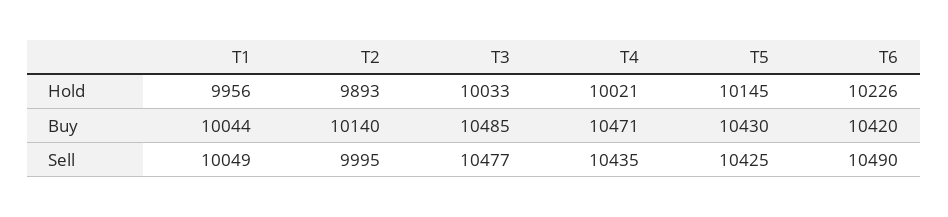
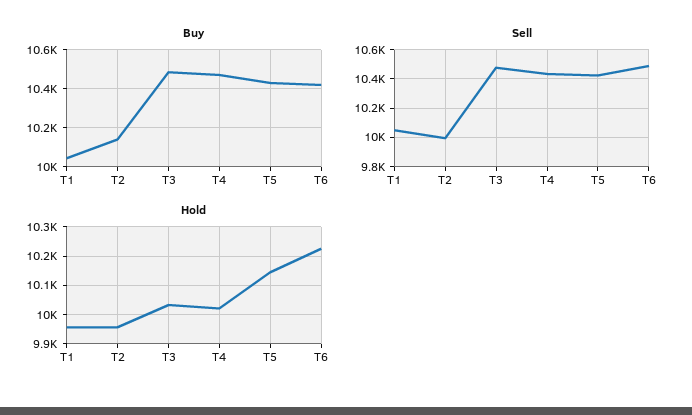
  {
    "Hold": {
      "T1": 9956,
-     "T2": 9893,
+     "T2": 9950,
      "T3": 10033,
      "T4": 10021,
      "T5": 10145,
      "T6": 10226
    },
    "Buy": {
      "T1": 10044,
      "T2": 10140,
      "T3": 10485,
      "T4": 10471,
      "T5": 10430,
      "T6": 10420
    },
    "Sell": {
      "T1": 10049,
      "T2": 9995,
      "T3": 10477,
      "T4": 10435,
      "T5": 10425,
      "T6": 10490
    }
  }

